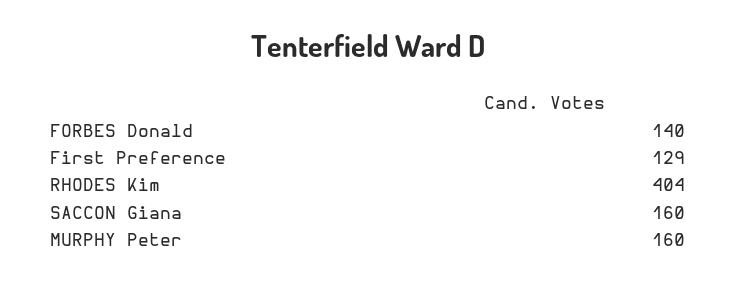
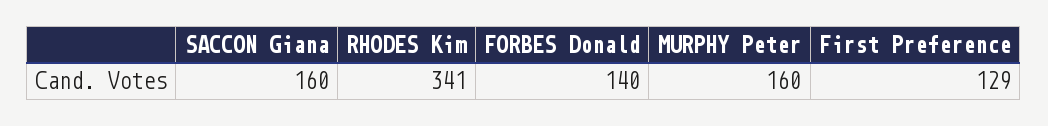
  {
    "FORBES Donald": 140,
    "First Preference": 129,
-   "RHODES Kim": 404,
+   "RHODES Kim": 341,
    "SACCON Giana": 160,
    "MURPHY Peter": 160
  }

